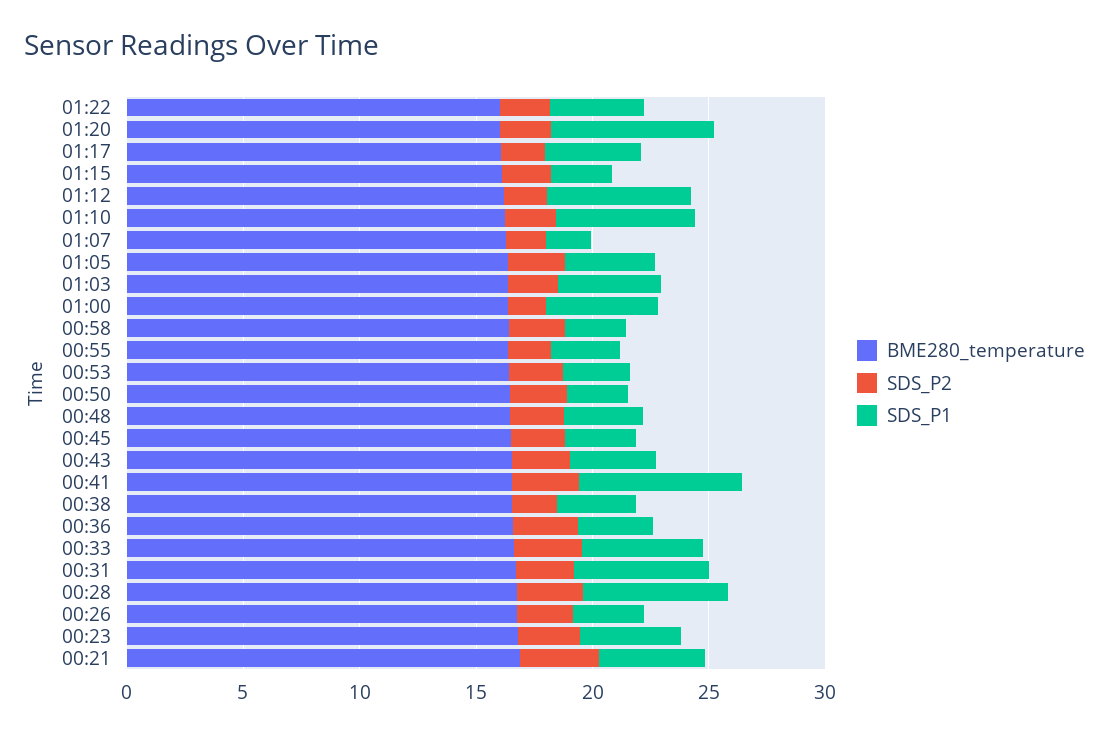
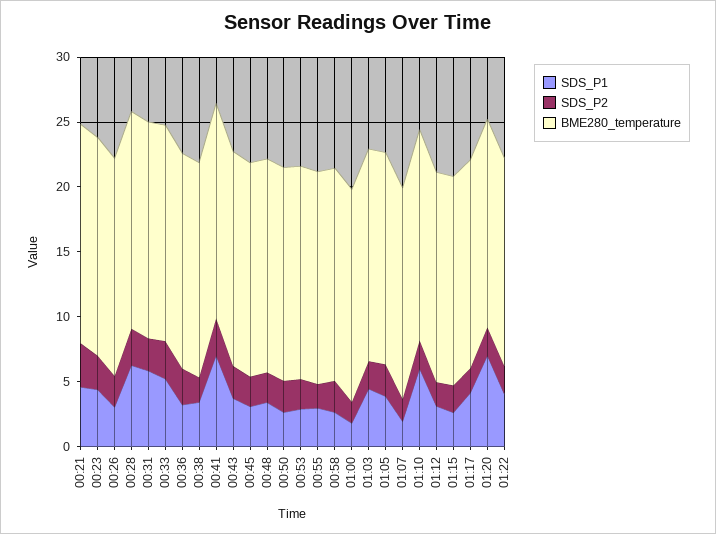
  {
    "BME280_temperature": {
      "01:22": 16,
      "01:20": 16,
      "01:17": 16,
      "01:15": 16,
      "01:12": 16,
      "01:10": 16,
      "01:07": 16,
      "01:05": 16,
      "01:03": 16,
      "01:00": 16,
      "00:58": 16,
      "00:55": 16,
      "00:53": 16,
      "00:50": 16,
      "00:48": 16,
      "00:45": 17,
      "00:43": 17,
      "00:41": 17,
      "00:38": 17,
      "00:36": 17,
      "00:33": 17,
      "00:31": 17,
      "00:28": 17,
      "00:26": 17,
      "00:23": 17,
      "00:21": 17
    },
    "SDS_P2": {
      "01:22": 2,
      "01:20": 2,
      "01:17": 2,
      "01:15": 2,
      "01:12": 2,
      "01:10": 2,
      "01:07": 2,
      "01:05": 2,
      "01:03": 2,
      "01:00": 2,
      "00:58": 2,
      "00:55": 2,
      "00:53": 2,
      "00:50": 2,
      "00:48": 2,
      "00:45": 2,
      "00:43": 3,
      "00:41": 3,
      "00:38": 2,
      "00:36": 3,
      "00:33": 3,
      "00:31": 3,
      "00:28": 3,
      "00:26": 2,
      "00:23": 3,
      "00:21": 3
    },
    "SDS_P1": {
      "01:22": 4,
      "01:20": 7,
      "01:17": 4,
      "01:15": 3,
-     "01:12": 6,
+     "01:12": 3,
      "01:10": 6,
      "01:07": 2,
      "01:05": 4,
      "01:03": 4,
-     "01:00": 5,
+     "01:00": 2,
      "00:58": 3,
      "00:55": 3,
      "00:53": 3,
      "00:50": 3,
      "00:48": 3,
      "00:45": 3,
      "00:43": 4,
      "00:41": 7,
      "00:38": 3,
      "00:36": 3,
      "00:33": 5,
      "00:31": 6,
      "00:28": 6,
      "00:26": 3,
      "00:23": 4,
      "00:21": 5
    }
  }

